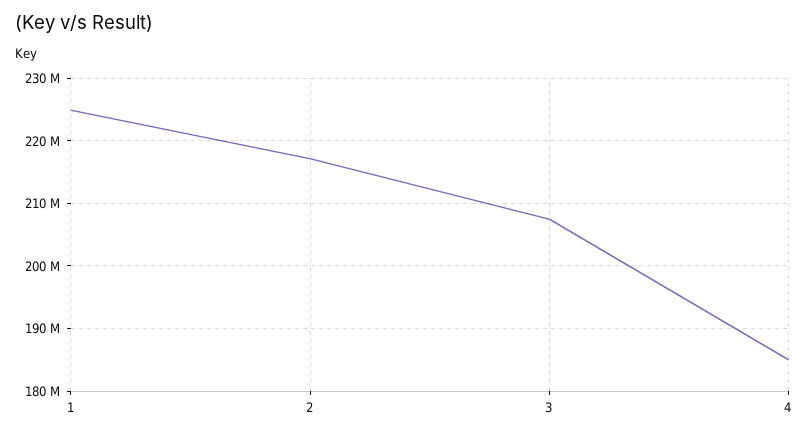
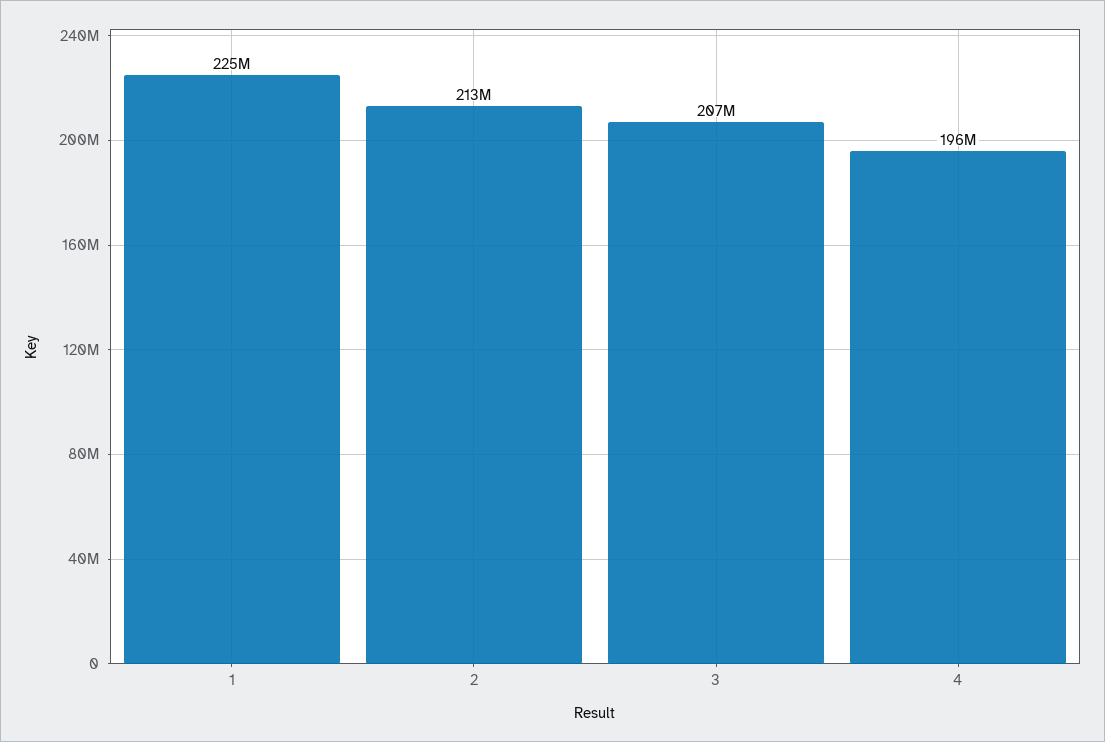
  {
    "1": 225000000,
-   "2": 217000000,
+   "2": 213000000,
    "3": 207000000,
-   "4": 185000000
+   "4": 196000000
  }

